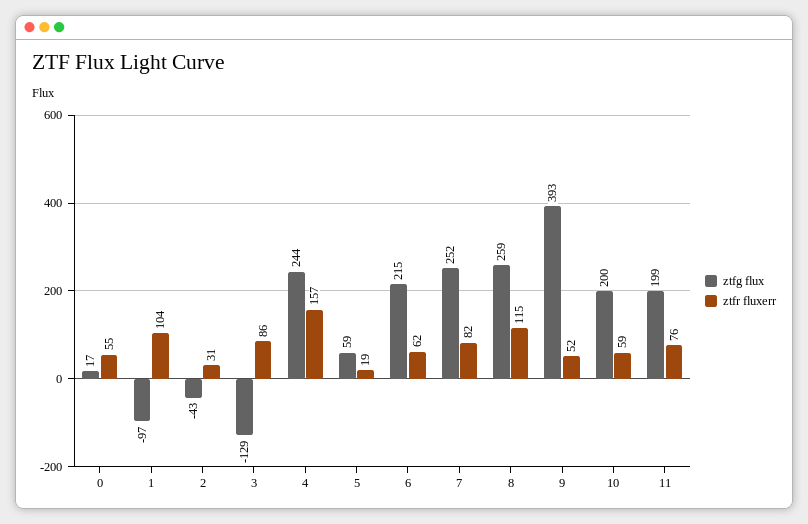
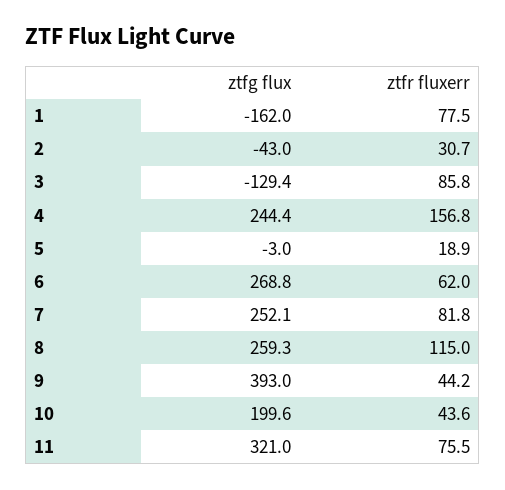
  {
    "ztfg flux": {
-     "0": 17,
-     "1": -97,
+     "1": -162,
      "2": -43,
      "3": -129.4,
      "4": 244.4,
-     "5": 59,
+     "5": -3,
-     "6": 215,
+     "6": 268.8,
      "7": 252.1,
      "8": 259.3,
      "9": 393,
      "10": 199.6,
-     "11": 199
+     "11": 321
    },
    "ztfr fluxerr": {
-     "0": 55,
-     "1": 104,
+     "1": 77.5,
      "2": 30.7,
      "3": 85.8,
      "4": 156.8,
      "5": 18.9,
      "6": 62,
      "7": 81.8,
      "8": 115,
-     "9": 52,
+     "9": 44.2,
-     "10": 59,
+     "10": 43.6,
      "11": 75.5
    }
  }

